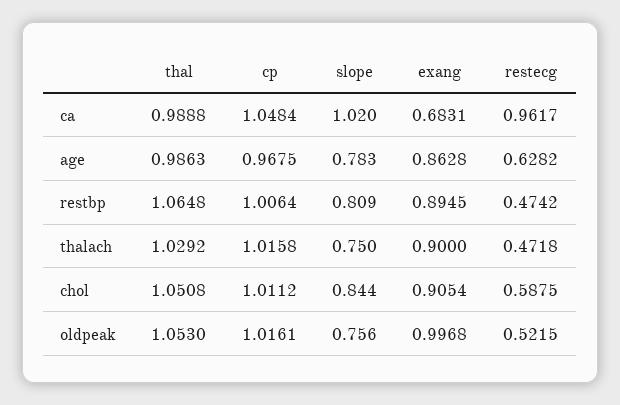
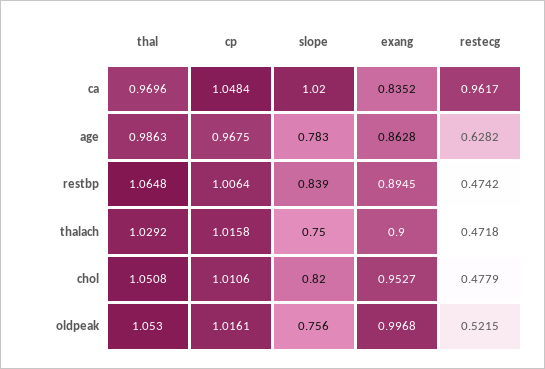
  {
    "thal": {
-     "ca": 0.9888,
+     "ca": 0.9696,
      "age": 0.9863,
      "restbp": 1.0648,
      "thalach": 1.0292,
      "chol": 1.0508,
      "oldpeak": 1.053
    },
    "cp": {
      "ca": 1.0484,
      "age": 0.9675,
      "restbp": 1.0064,
      "thalach": 1.0158,
-     "chol": 1.0112,
+     "chol": 1.0106,
      "oldpeak": 1.0161
    },
    "slope": {
      "ca": 1.02,
      "age": 0.783,
-     "restbp": 0.809,
+     "restbp": 0.839,
      "thalach": 0.75,
-     "chol": 0.844,
+     "chol": 0.82,
      "oldpeak": 0.756
    },
    "exang": {
-     "ca": 0.6831,
+     "ca": 0.8352,
      "age": 0.8628,
      "restbp": 0.8945,
      "thalach": 0.9,
-     "chol": 0.9054,
+     "chol": 0.9527,
      "oldpeak": 0.9968
    },
    "restecg": {
      "ca": 0.9617,
      "age": 0.6282,
      "restbp": 0.4742,
      "thalach": 0.4718,
-     "chol": 0.5875,
+     "chol": 0.4779,
      "oldpeak": 0.5215
    }
  }

